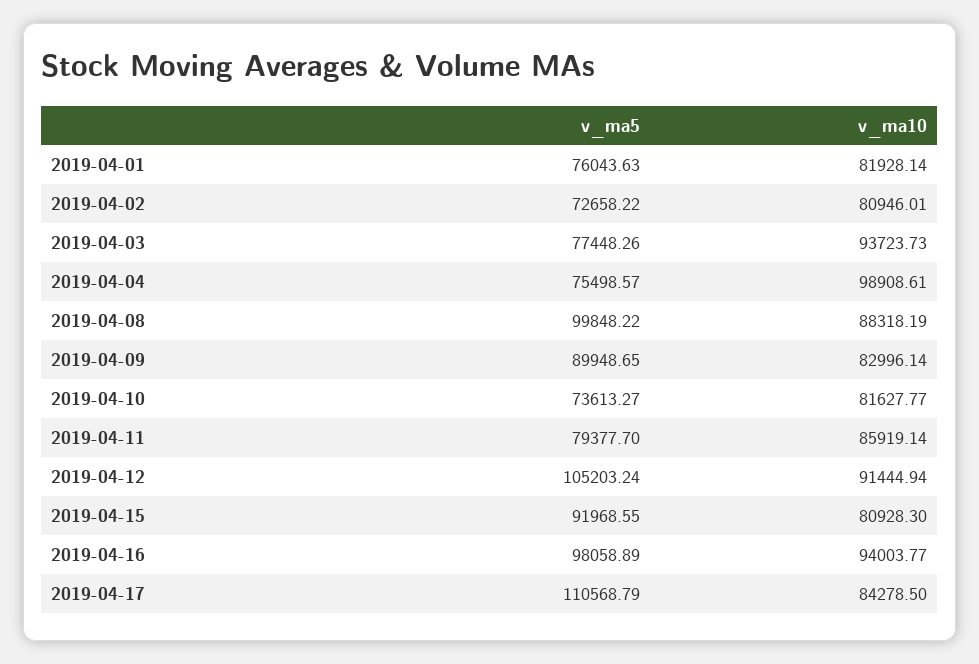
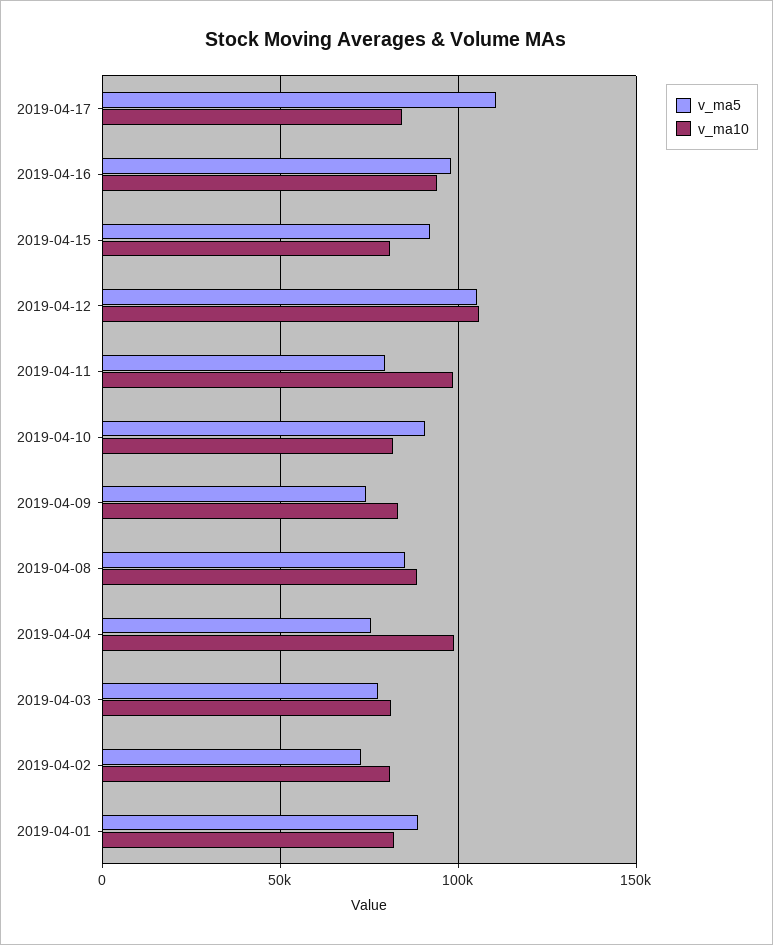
  {
    "v_ma5": {
-     "2019-04-01": 76043.63,
+     "2019-04-01": 90000,
      "2019-04-02": 72658.22,
      "2019-04-03": 77448.26,
      "2019-04-04": 75498.57,
-     "2019-04-08": 99848.22,
+     "2019-04-08": 85000,
-     "2019-04-09": 89948.65,
+     "2019-04-09": 75000,
-     "2019-04-10": 73613.27,
+     "2019-04-10": 90000,
      "2019-04-11": 79377.7,
      "2019-04-12": 105203.24,
      "2019-04-15": 91968.55,
      "2019-04-16": 98058.89,
      "2019-04-17": 110568.79
    },
    "v_ma10": {
      "2019-04-01": 81928.14,
      "2019-04-02": 80946.01,
-     "2019-04-03": 93723.73,
+     "2019-04-03": 80000,
      "2019-04-04": 98908.61,
      "2019-04-08": 88318.19,
      "2019-04-09": 82996.14,
      "2019-04-10": 81627.77,
-     "2019-04-11": 85919.14,
+     "2019-04-11": 100000,
-     "2019-04-12": 91444.94,
+     "2019-04-12": 105000,
      "2019-04-15": 80928.3,
      "2019-04-16": 94003.77,
      "2019-04-17": 84278.5
    }
  }

